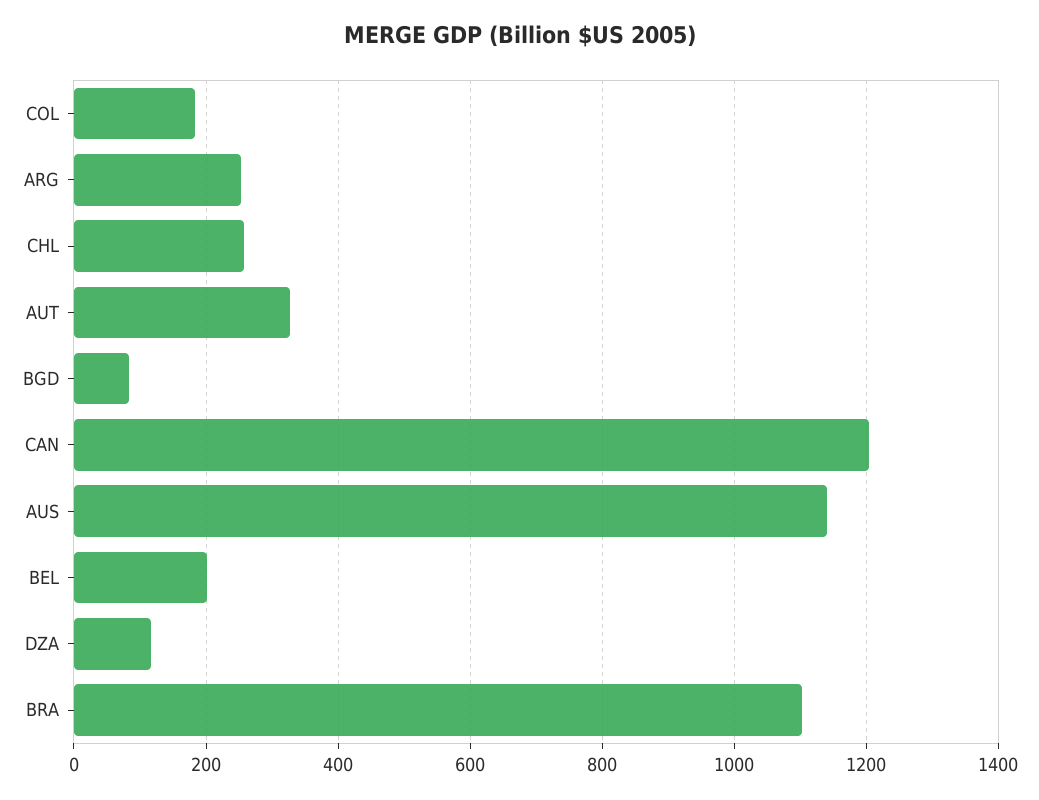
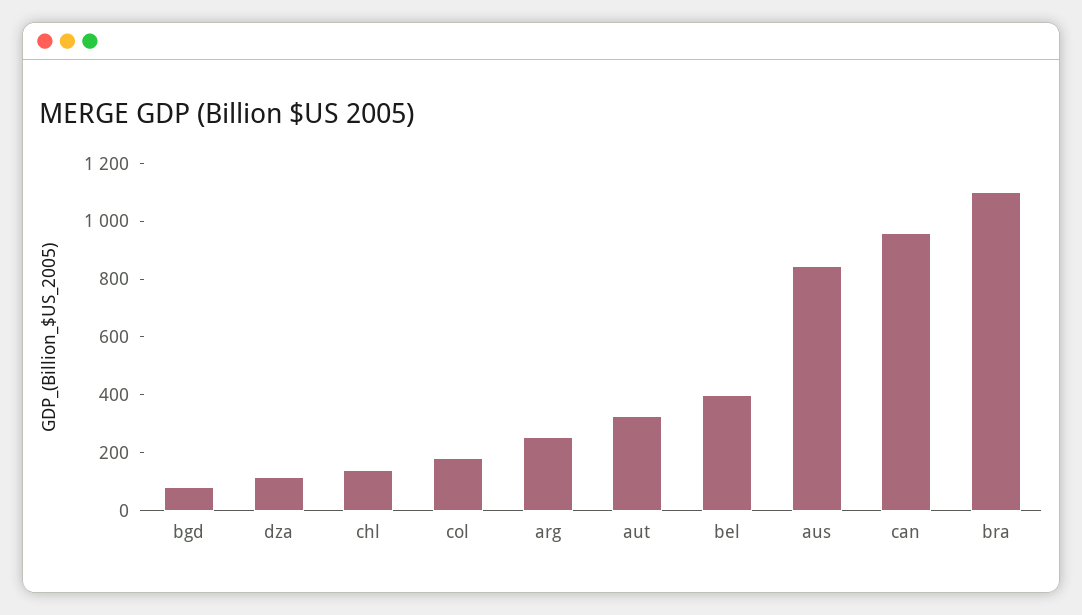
  {
    "COL": 180,
    "ARG": 260,
-   "CHL": 260,
+   "CHL": 150,
    "AUT": 320,
    "BGD": 80,
-   "CAN": 1200,
+   "CAN": 950,
-   "AUS": 1140,
+   "AUS": 850,
-   "BEL": 200,
+   "BEL": 400,
    "DZA": 120,
    "BRA": 1100
  }

